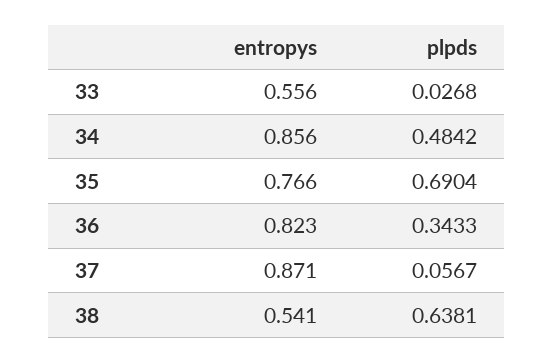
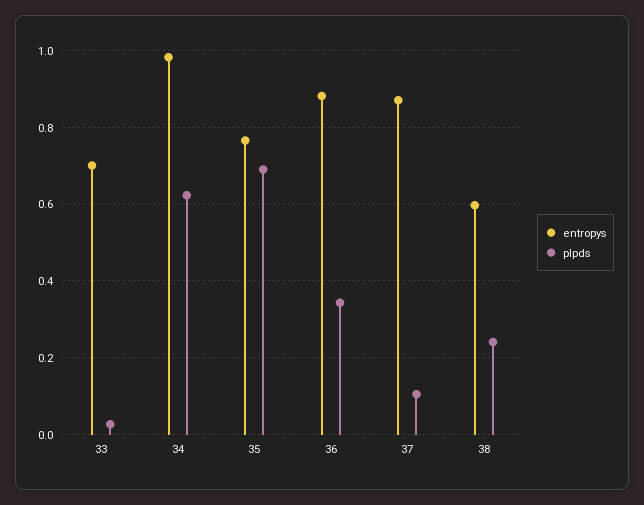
  {
    "entropys": {
-     "33": 0.556,
+     "33": 0.7,
-     "34": 0.856,
+     "34": 0.98,
      "35": 0.766,
-     "36": 0.823,
+     "36": 0.88,
      "37": 0.871,
-     "38": 0.541
+     "38": 0.6
    },
    "plpds": {
      "33": 0.0268,
-     "34": 0.4842,
+     "34": 0.62,
      "35": 0.6904,
      "36": 0.3433,
-     "37": 0.0567,
+     "37": 0.1,
-     "38": 0.6381
+     "38": 0.24
    }
  }

